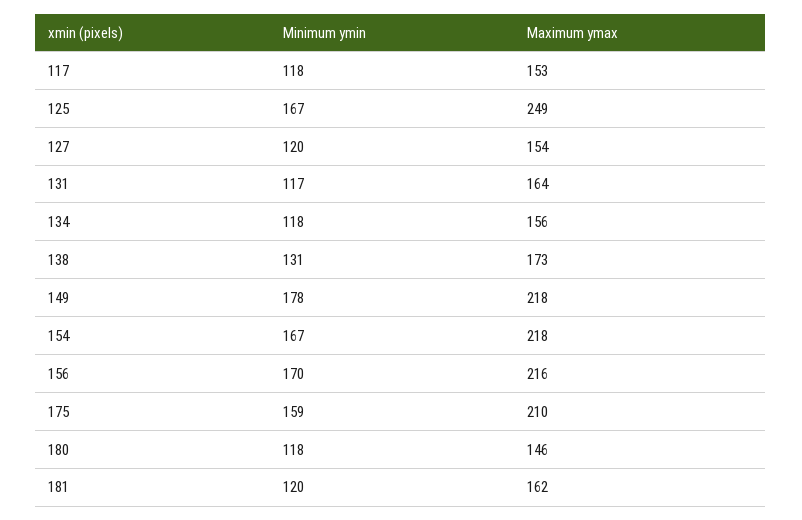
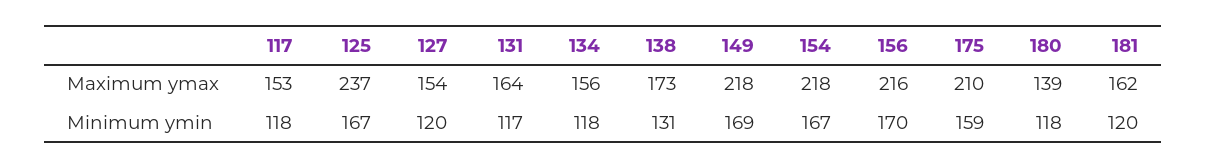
  {
    "Minimum ymin": {
      "117": 118,
      "125": 167,
      "127": 120,
      "131": 117,
      "134": 118,
      "138": 131,
-     "149": 178,
+     "149": 169,
      "154": 167,
      "156": 170,
      "175": 159,
      "180": 118,
      "181": 120
    },
    "Maximum ymax": {
      "117": 153,
-     "125": 249,
+     "125": 237,
      "127": 154,
      "131": 164,
      "134": 156,
      "138": 173,
      "149": 218,
      "154": 218,
      "156": 216,
      "175": 210,
-     "180": 146,
+     "180": 139,
      "181": 162
    }
  }

